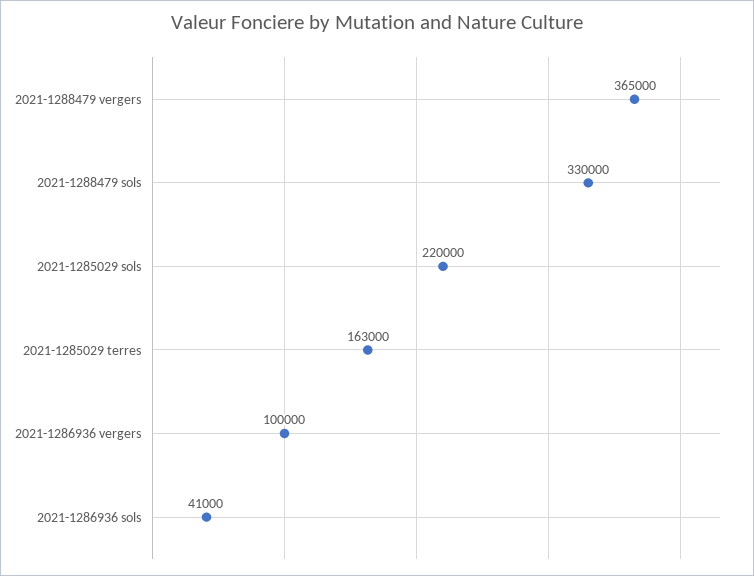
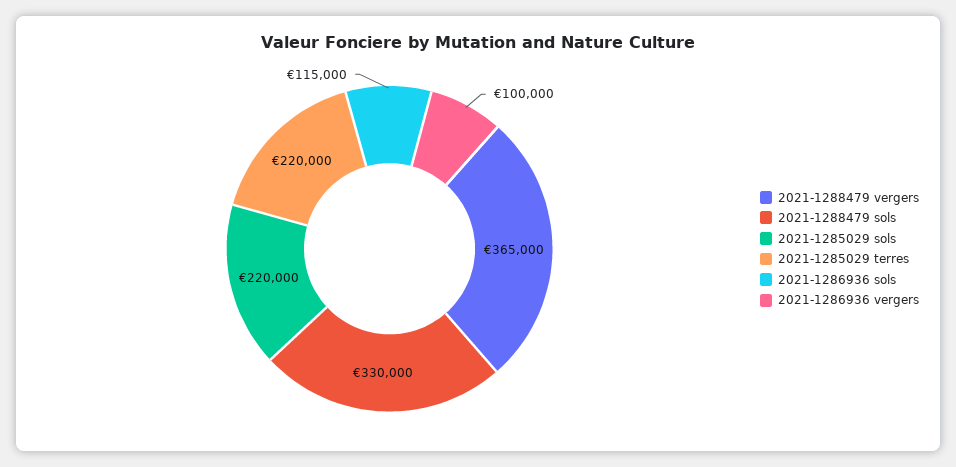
  {
    "2021-1288479 vergers": 365000,
    "2021-1288479 sols": 330000,
    "2021-1285029 sols": 220000,
-   "2021-1285029 terres": 163000,
+   "2021-1285029 terres": 220000,
    "2021-1286936 vergers": 100000,
-   "2021-1286936 sols": 41000
+   "2021-1286936 sols": 115000
  }

